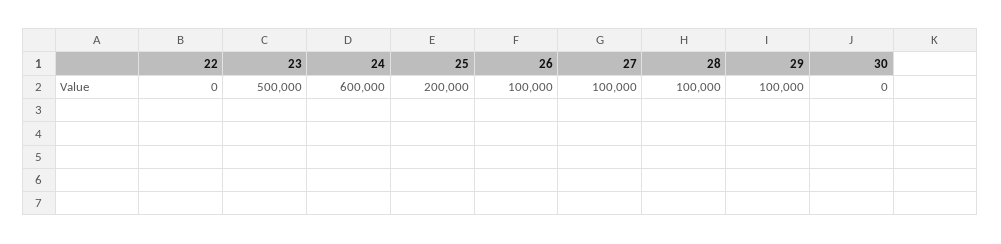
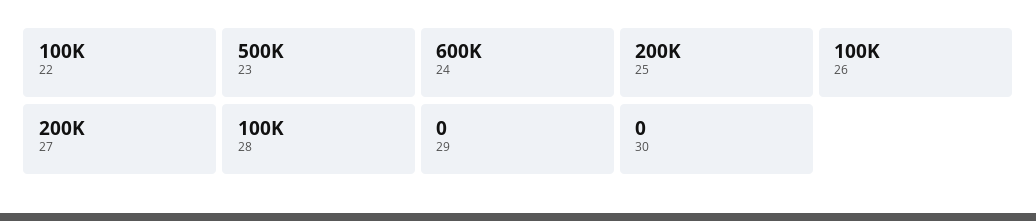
  {
-   "22": 0,
+   "22": 100000,
    "23": 500000,
    "24": 600000,
    "25": 200000,
    "26": 100000,
-   "27": 100000,
+   "27": 200000,
    "28": 100000,
-   "29": 100000,
+   "29": 0,
    "30": 0
  }

